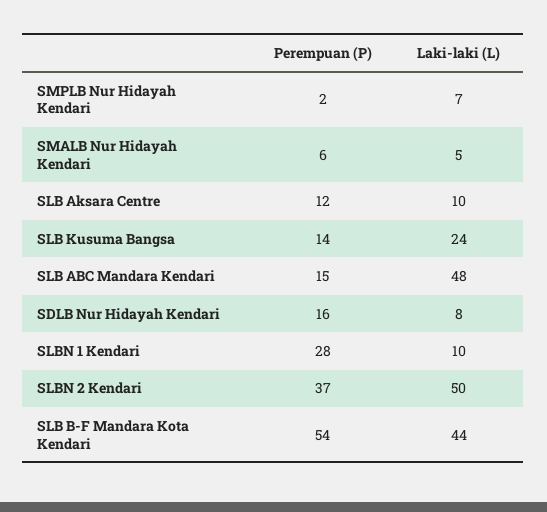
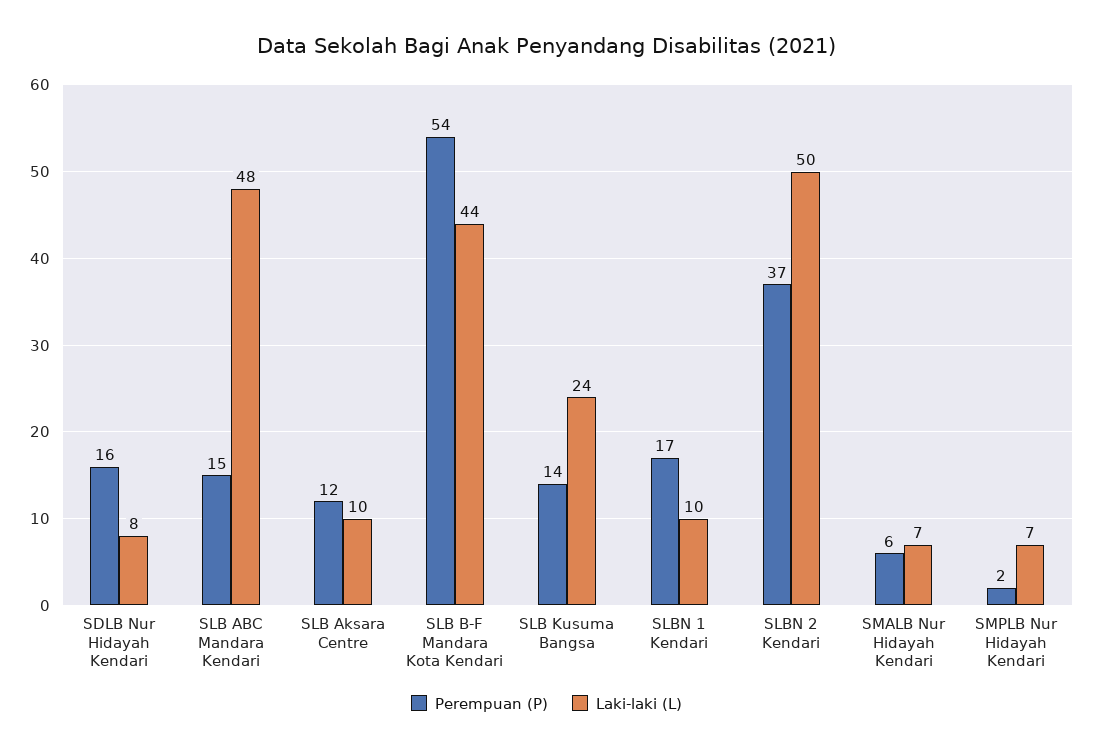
  {
    "Perempuan (P)": {
      "SMPLB Nur Hidayah Kendari": 2,
      "SMALB Nur Hidayah Kendari": 6,
      "SLB Aksara Centre": 12,
      "SLB Kusuma Bangsa": 14,
      "SLB ABC Mandara Kendari": 15,
      "SDLB Nur Hidayah Kendari": 16,
-     "SLBN 1 Kendari": 28,
+     "SLBN 1 Kendari": 17,
      "SLBN 2 Kendari": 37,
      "SLB B-F Mandara Kota Kendari": 54
    },
    "Laki-laki (L)": {
      "SMPLB Nur Hidayah Kendari": 7,
-     "SMALB Nur Hidayah Kendari": 5,
+     "SMALB Nur Hidayah Kendari": 7,
      "SLB Aksara Centre": 10,
      "SLB Kusuma Bangsa": 24,
      "SLB ABC Mandara Kendari": 48,
      "SDLB Nur Hidayah Kendari": 8,
      "SLBN 1 Kendari": 10,
      "SLBN 2 Kendari": 50,
      "SLB B-F Mandara Kota Kendari": 44
    }
  }

